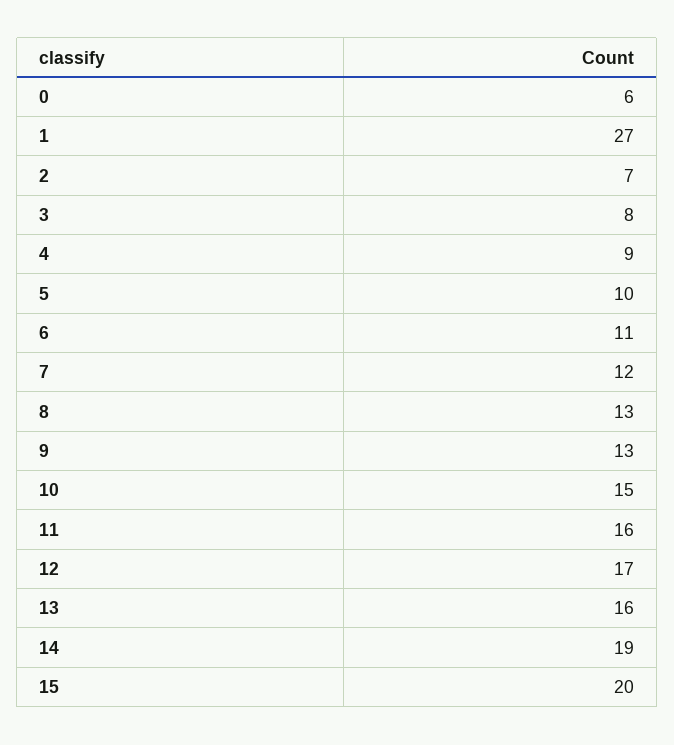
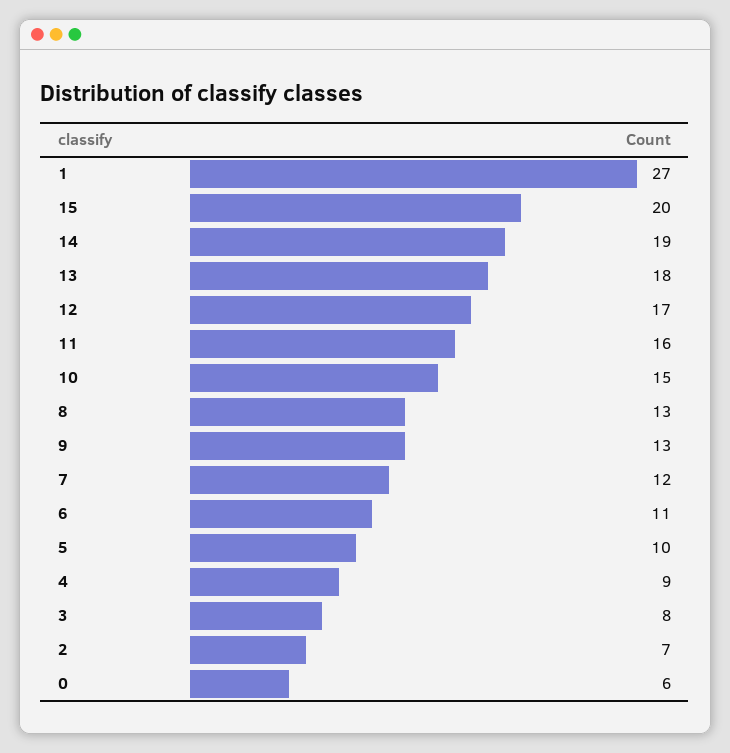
  {
    "0": 6,
    "1": 27,
    "2": 7,
    "3": 8,
    "4": 9,
    "5": 10,
    "6": 11,
    "7": 12,
    "8": 13,
    "9": 13,
    "10": 15,
    "11": 16,
    "12": 17,
-   "13": 16,
+   "13": 18,
    "14": 19,
    "15": 20
  }

